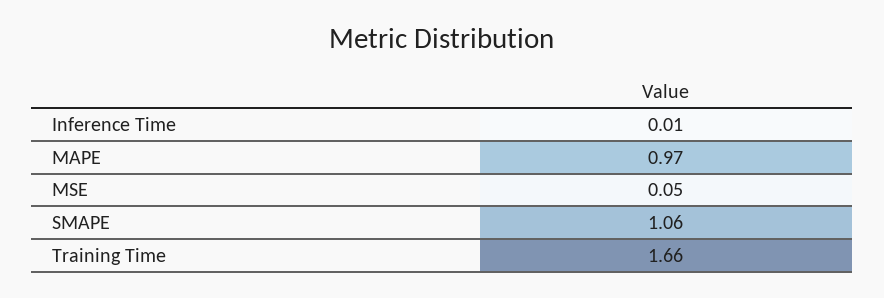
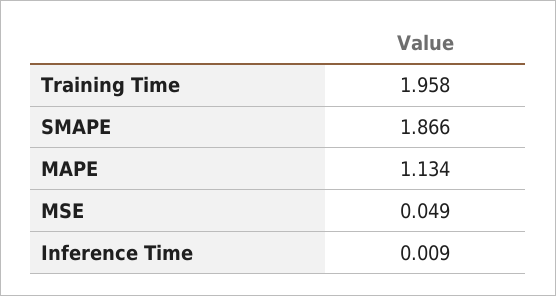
  {
    "Inference Time": 0.009,
-   "MAPE": 0.97,
+   "MAPE": 1.134,
    "MSE": 0.049,
-   "SMAPE": 1.06,
+   "SMAPE": 1.866,
-   "Training Time": 1.66
+   "Training Time": 1.958
  }

